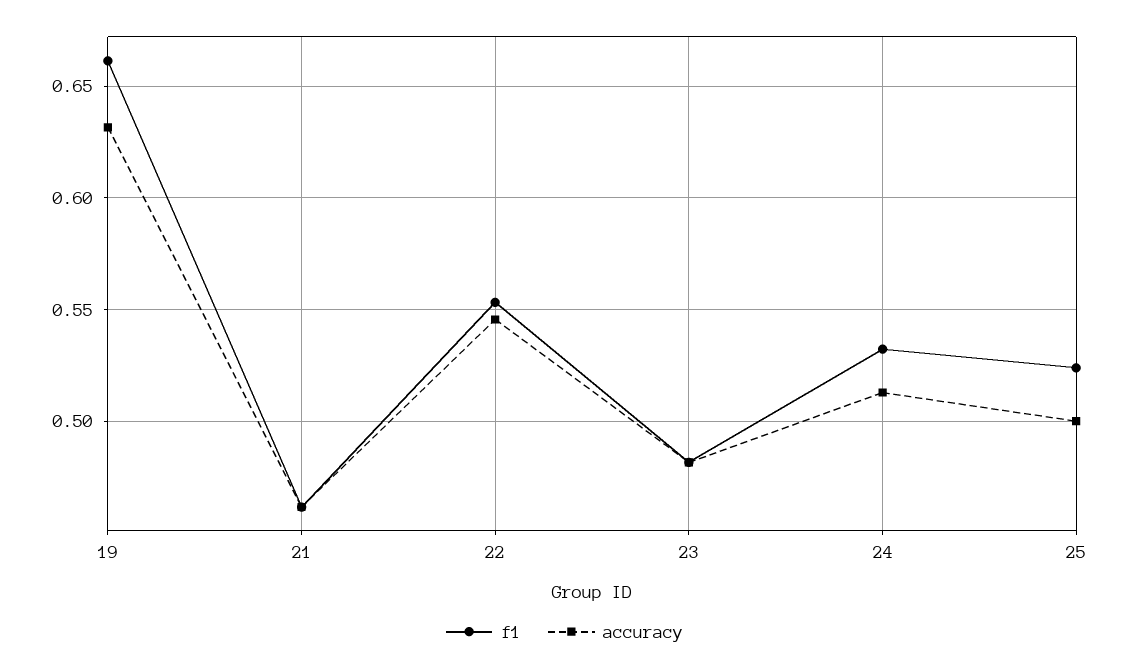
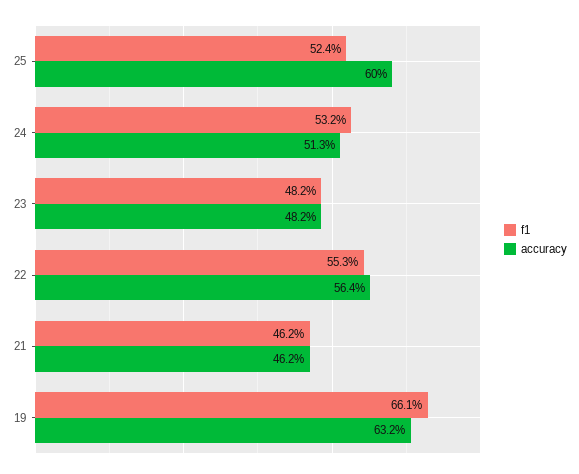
  {
    "f1": {
      "19": 0.661,
      "21": 0.462,
      "22": 0.553,
      "23": 0.482,
      "24": 0.532,
      "25": 0.524
    },
    "accuracy": {
      "19": 0.632,
      "21": 0.462,
-     "22": 0.545,
+     "22": 0.564,
      "23": 0.482,
      "24": 0.513,
-     "25": 0.5
+     "25": 0.6
    }
  }

